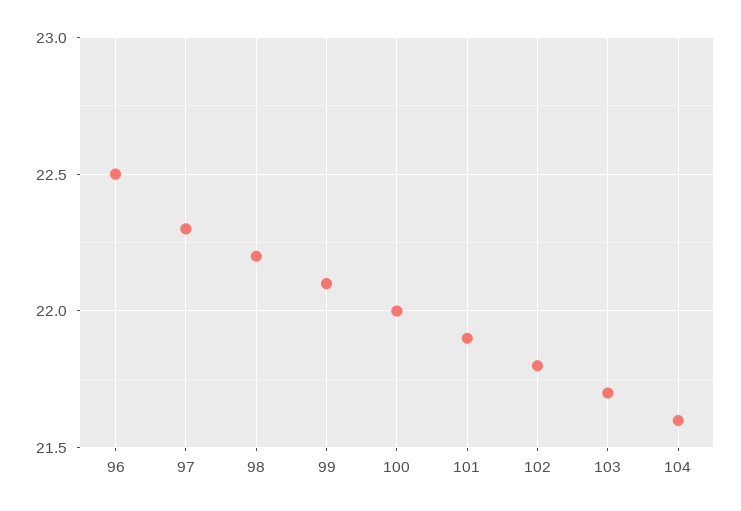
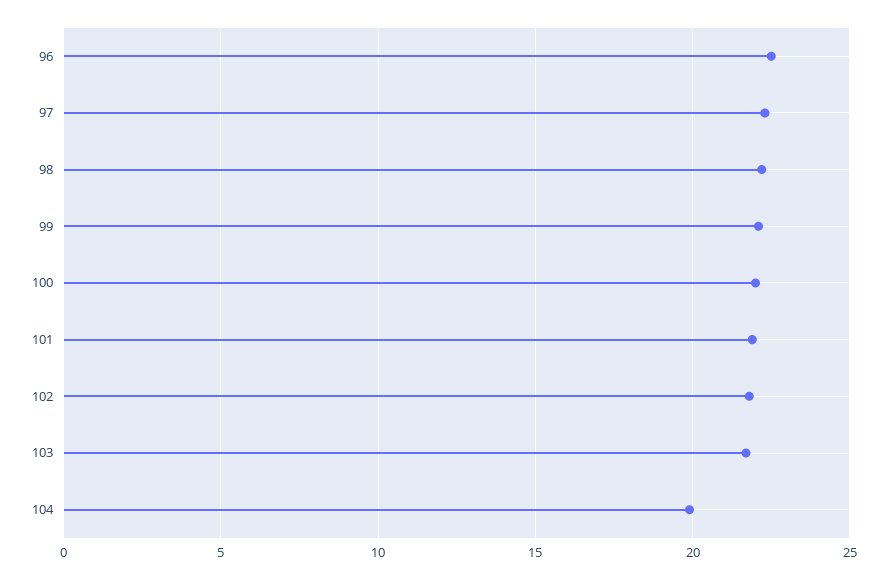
  {
    "96": 22.5,
    "97": 22.3,
    "98": 22.2,
    "99": 22.1,
    "100": 22,
    "101": 21.9,
    "102": 21.8,
    "103": 21.7,
-   "104": 21.6
+   "104": 20
  }

